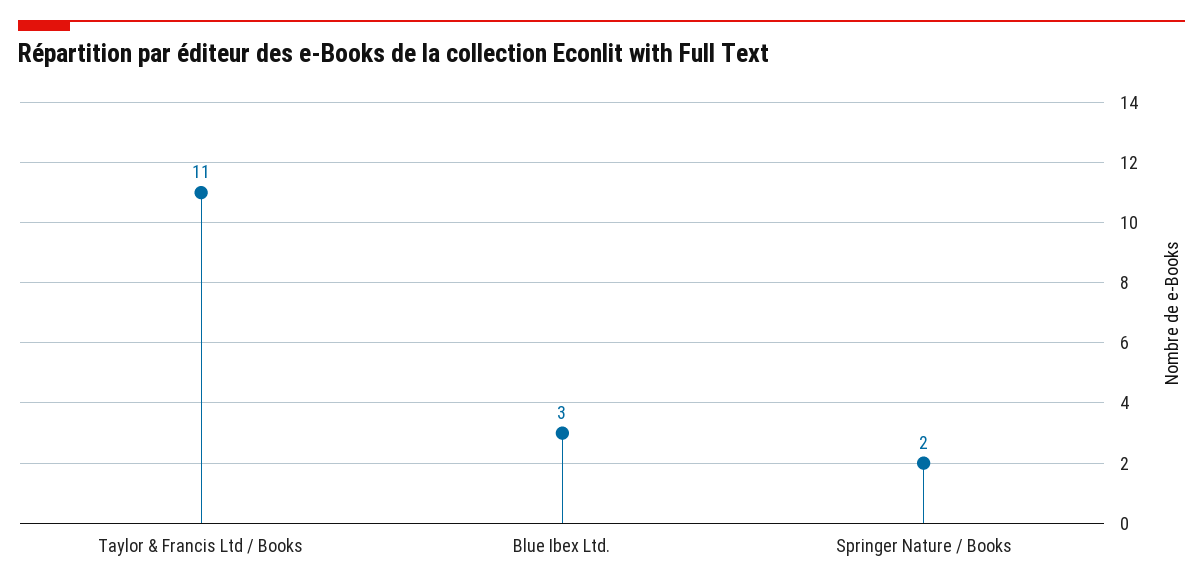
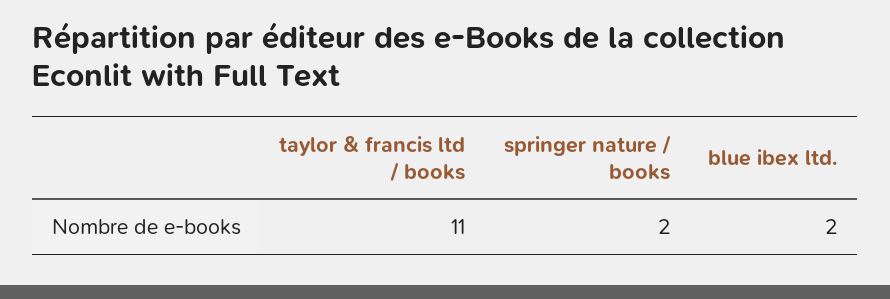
  {
    "Taylor & Francis Ltd / Books": 11,
-   "Blue Ibex Ltd.": 3,
+   "Blue Ibex Ltd.": 2,
    "Springer Nature / Books": 2
  }

